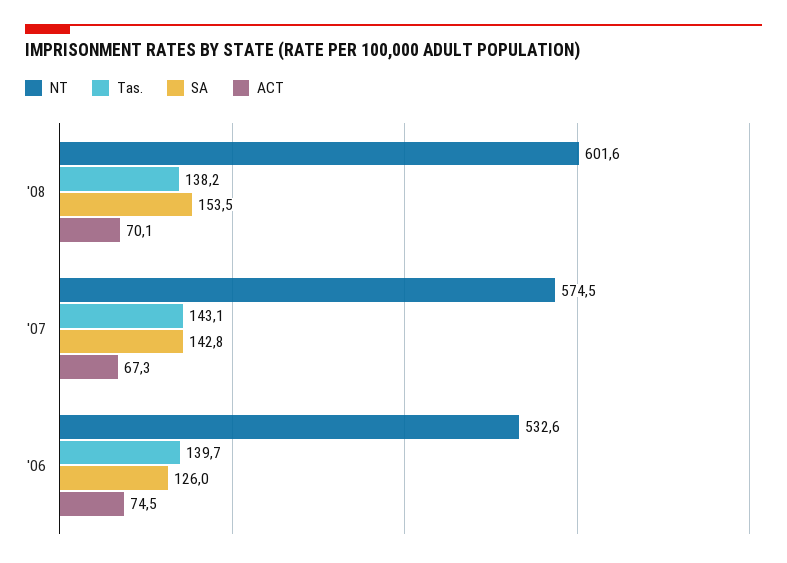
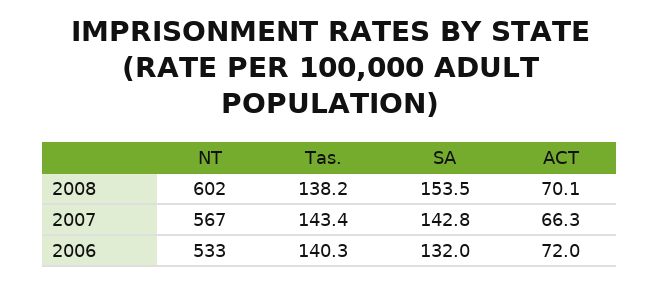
  {
    "NT": {
      "'08": 601.6,
-     "'07": 574.5,
+     "'07": 567,
      "'06": 532.6
    },
    "Tas.": {
      "'08": 138.2,
-     "'07": 143.1,
+     "'07": 143.4,
-     "'06": 139.7
+     "'06": 140.3
    },
    "SA": {
      "'08": 153.5,
      "'07": 142.8,
-     "'06": 126
+     "'06": 132
    },
    "ACT": {
      "'08": 70.1,
-     "'07": 67.3,
+     "'07": 66.3,
-     "'06": 74.5
+     "'06": 72
    }
  }

